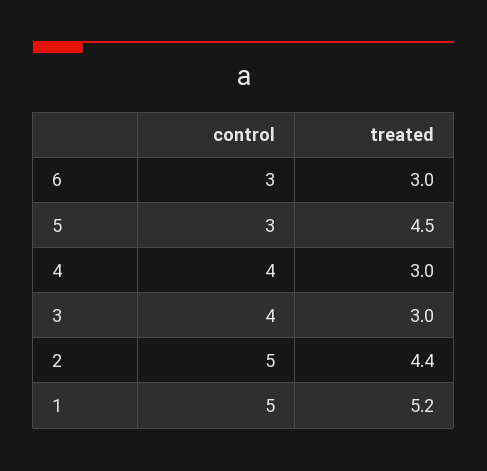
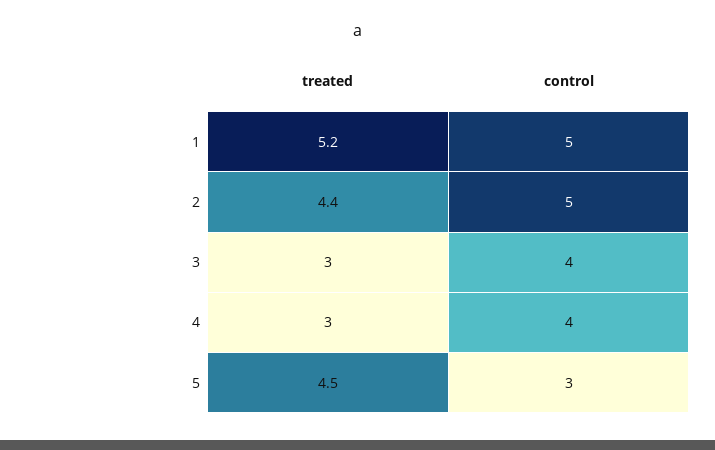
  {
    "control": {
-     "6": 3,
      "5": 3,
      "4": 4,
      "3": 4,
      "2": 5,
      "1": 5
    },
    "treated": {
-     "6": 3,
      "5": 4.5,
      "4": 3,
      "3": 3,
      "2": 4.4,
      "1": 5.2
    }
  }

